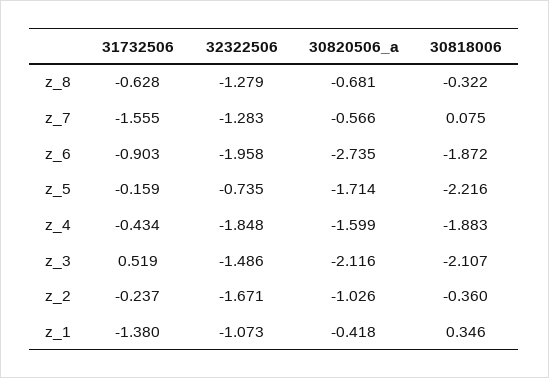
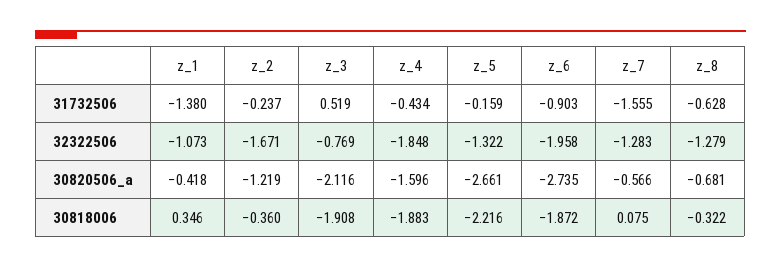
  {
    "31732506": {
      "z_8": -0.628,
      "z_7": -1.555,
      "z_6": -0.903,
      "z_5": -0.159,
      "z_4": -0.434,
      "z_3": 0.519,
      "z_2": -0.237,
      "z_1": -1.38
    },
    "32322506": {
      "z_8": -1.279,
      "z_7": -1.283,
      "z_6": -1.958,
-     "z_5": -0.735,
+     "z_5": -1.322,
      "z_4": -1.848,
-     "z_3": -1.486,
+     "z_3": -0.769,
      "z_2": -1.671,
      "z_1": -1.073
    },
    "30820506_a": {
      "z_8": -0.681,
      "z_7": -0.566,
      "z_6": -2.735,
-     "z_5": -1.714,
+     "z_5": -2.661,
-     "z_4": -1.599,
+     "z_4": -1.596,
      "z_3": -2.116,
-     "z_2": -1.026,
+     "z_2": -1.219,
      "z_1": -0.418
    },
    "30818006": {
      "z_8": -0.322,
      "z_7": 0.075,
      "z_6": -1.872,
      "z_5": -2.216,
      "z_4": -1.883,
-     "z_3": -2.107,
+     "z_3": -1.908,
      "z_2": -0.36,
      "z_1": 0.346
    }
  }

